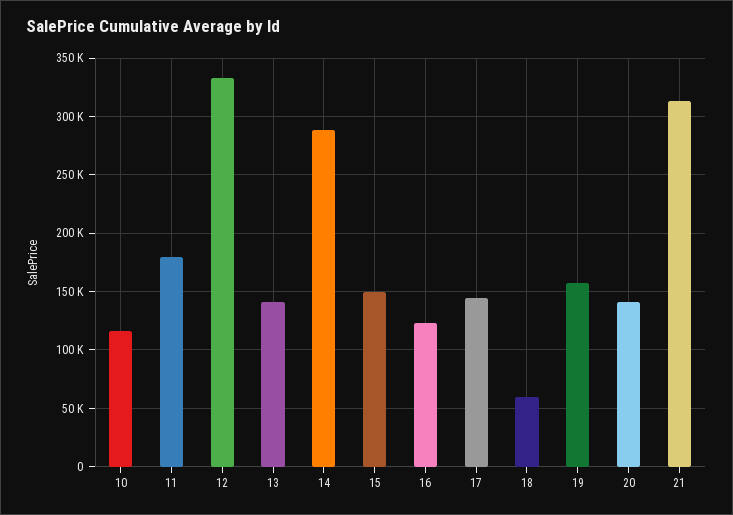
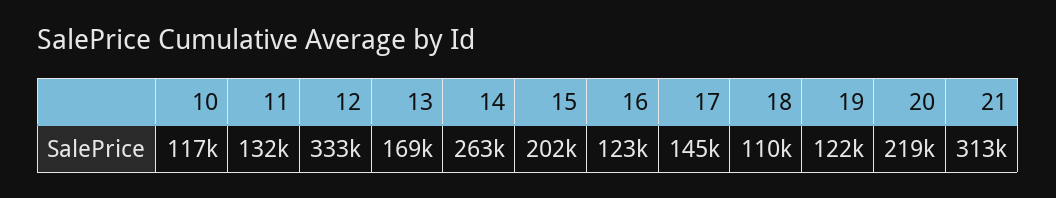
  {
    "10": 117000,
-   "11": 180000,
+   "11": 132000,
    "12": 333000,
-   "13": 140000,
+   "13": 169000,
-   "14": 290000,
+   "14": 263000,
-   "15": 150000,
+   "15": 202000,
    "16": 123000,
    "17": 145000,
-   "18": 60000,
+   "18": 110000,
-   "19": 160000,
+   "19": 122000,
-   "20": 140000,
+   "20": 219000,
    "21": 313000
  }

